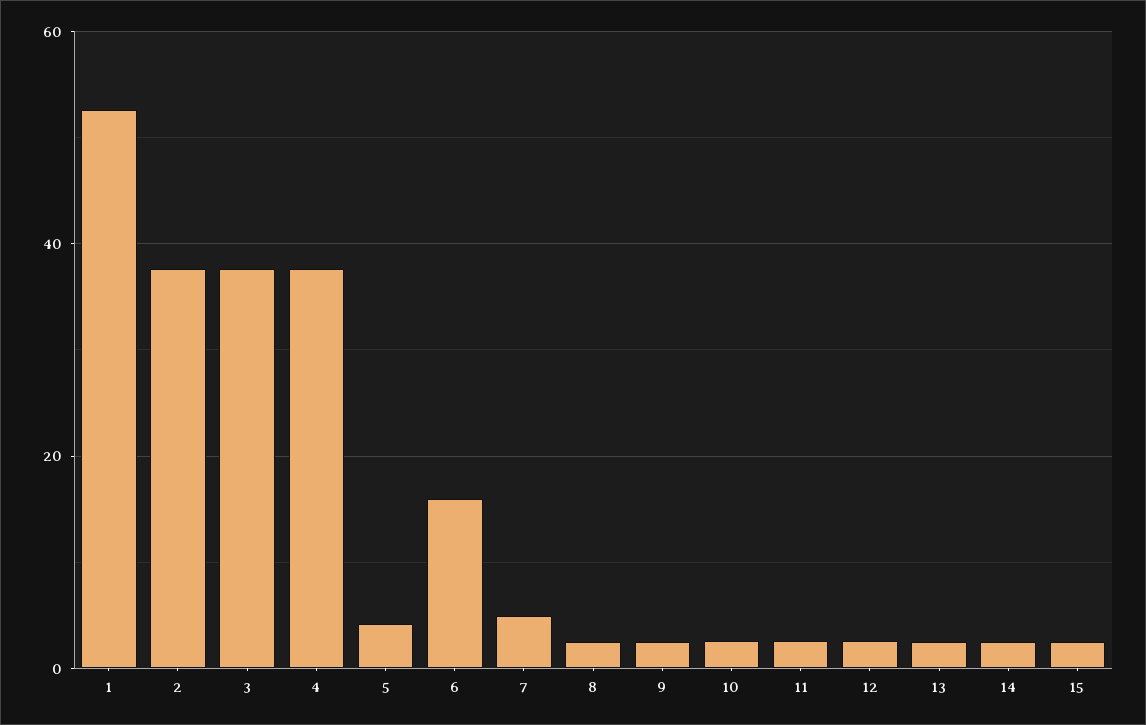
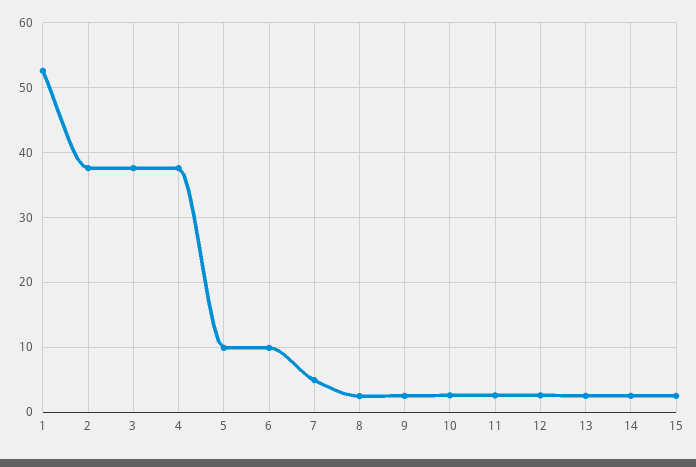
  {
    "1": 53,
    "2": 38,
    "3": 38,
    "4": 38,
-   "5": 4,
+   "5": 10,
-   "6": 16,
+   "6": 10,
    "7": 5,
    "8": 2,
    "9": 3,
    "10": 3,
    "11": 3,
    "12": 3,
    "13": 3,
    "14": 3,
    "15": 3
  }

